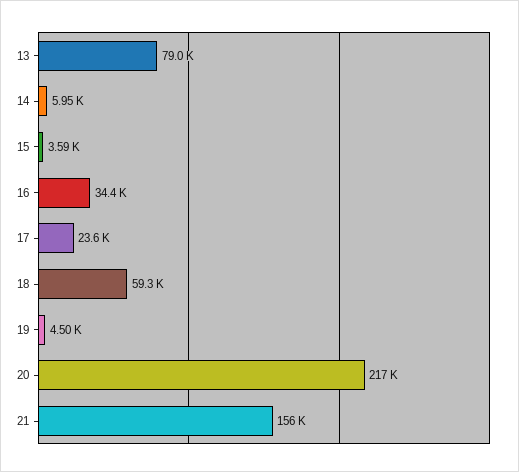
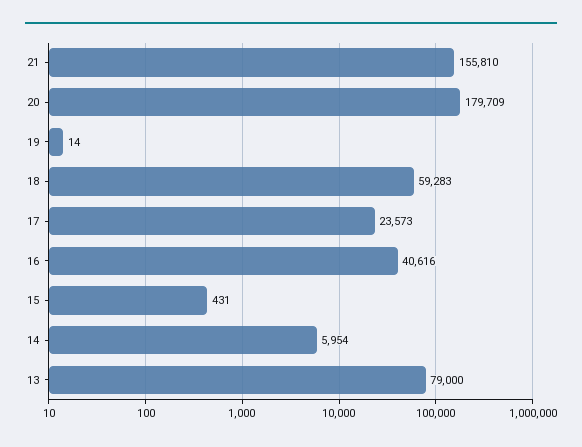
  {
    "13": 79000,
    "14": 5954,
-   "15": 3590,
+   "15": 431,
-   "16": 34400,
+   "16": 40616,
    "17": 23573,
    "18": 59283,
-   "19": 4500,
+   "19": 14,
-   "20": 217000,
+   "20": 179709,
    "21": 155810
  }

